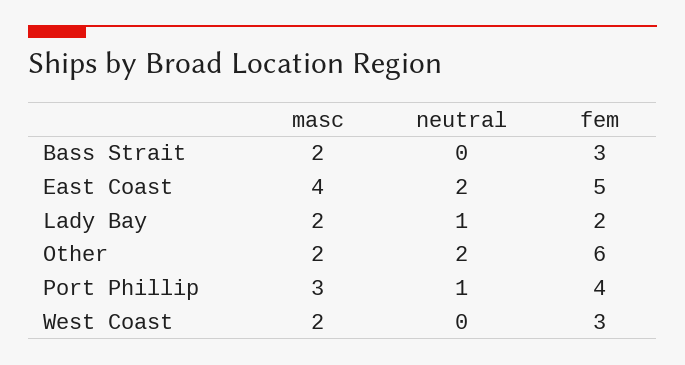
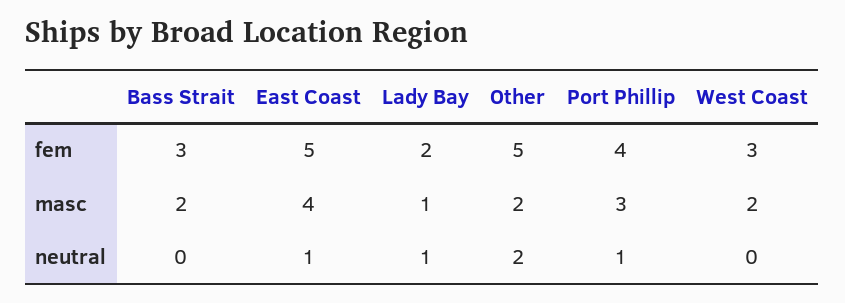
  {
    "masc": {
      "Bass Strait": 2,
      "East Coast": 4,
-     "Lady Bay": 2,
+     "Lady Bay": 1,
      "Other": 2,
      "Port Phillip": 3,
      "West Coast": 2
    },
    "neutral": {
      "Bass Strait": 0,
-     "East Coast": 2,
+     "East Coast": 1,
      "Lady Bay": 1,
      "Other": 2,
      "Port Phillip": 1,
      "West Coast": 0
    },
    "fem": {
      "Bass Strait": 3,
      "East Coast": 5,
      "Lady Bay": 2,
-     "Other": 6,
+     "Other": 5,
      "Port Phillip": 4,
      "West Coast": 3
    }
  }

